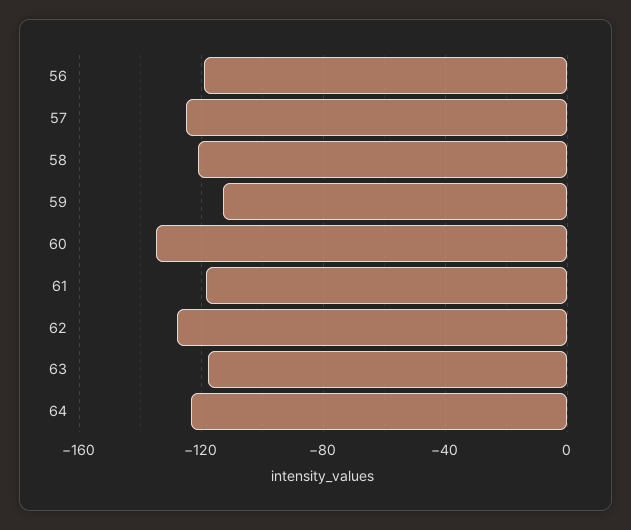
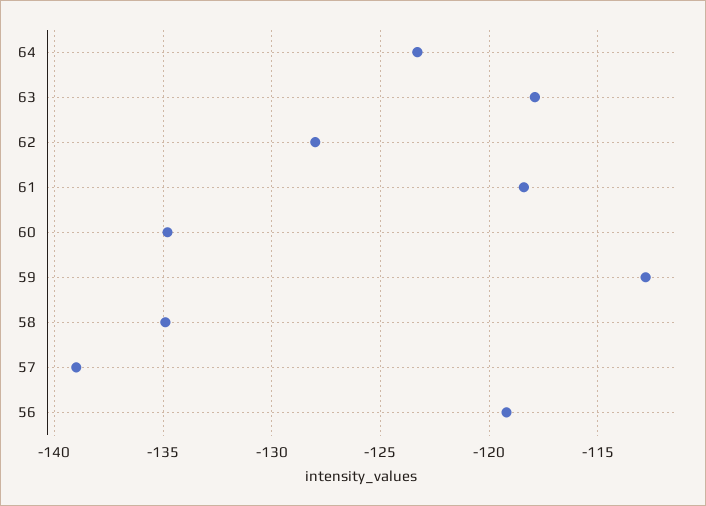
  {
    "56": -119,
-   "57": -125,
+   "57": -139,
-   "58": -120,
+   "58": -135,
    "59": -113,
    "60": -135,
    "61": -118.5,
    "62": -128,
    "63": -118,
    "64": -123.5
  }

